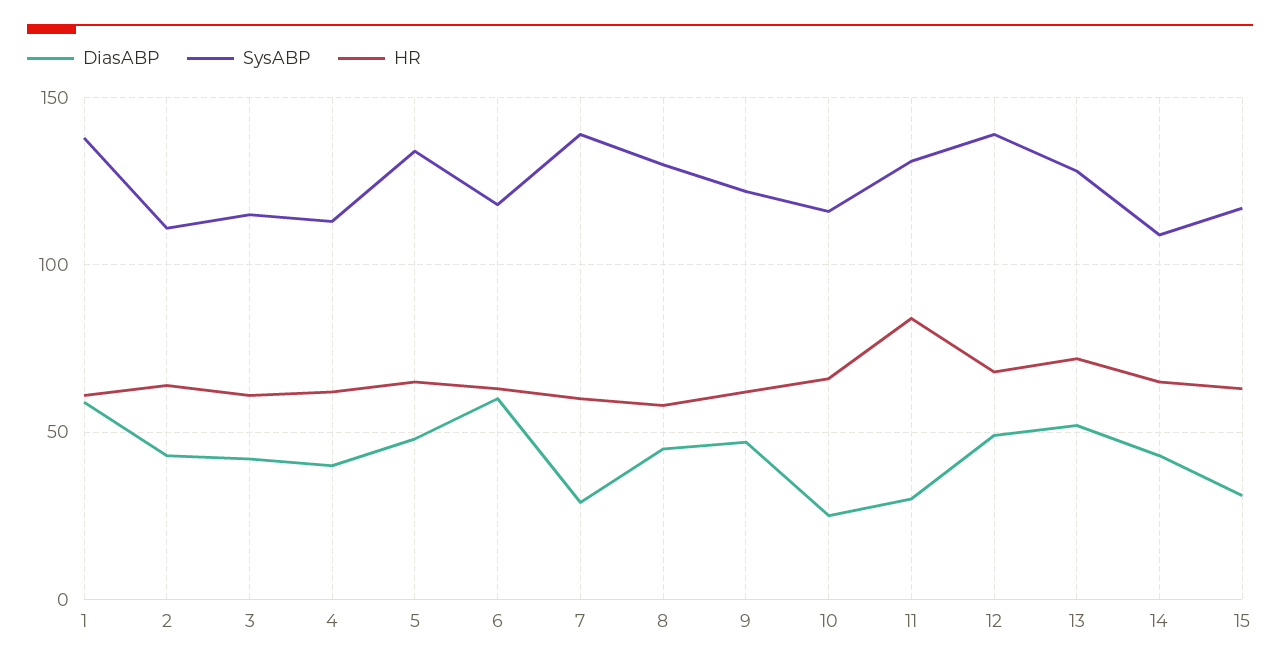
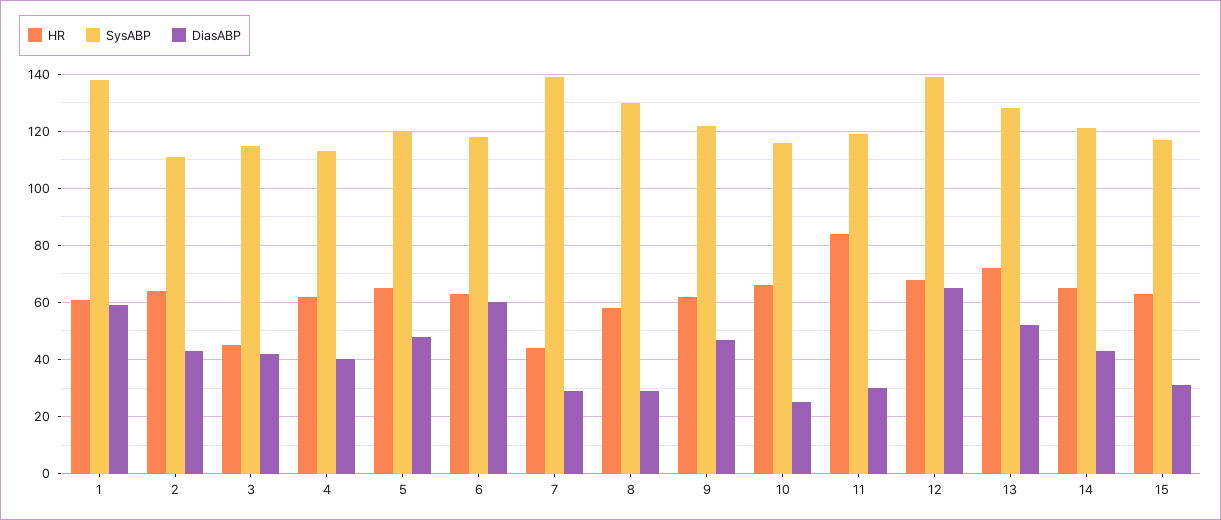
  {
    "DiasABP": {
      "1": 60,
      "2": 45,
      "3": 40,
      "4": 40,
      "5": 50,
      "6": 60,
      "7": 30,
-     "8": 45,
+     "8": 30,
      "9": 45,
      "10": 25,
      "11": 30,
-     "12": 50,
+     "12": 65,
      "13": 50,
      "14": 45,
      "15": 30
    },
    "SysABP": {
      "1": 140,
      "2": 110,
      "3": 115,
      "4": 115,
-     "5": 135,
+     "5": 120,
      "6": 120,
      "7": 140,
      "8": 130,
      "9": 120,
      "10": 115,
-     "11": 130,
+     "11": 120,
      "12": 140,
      "13": 130,
-     "14": 110,
+     "14": 120,
      "15": 115
    },
    "HR": {
      "1": 60,
      "2": 65,
-     "3": 60,
+     "3": 45,
      "4": 60,
      "5": 65,
      "6": 65,
-     "7": 60,
+     "7": 45,
      "8": 60,
      "9": 60,
      "10": 65,
      "11": 85,
      "12": 70,
      "13": 70,
      "14": 65,
      "15": 65
    }
  }

